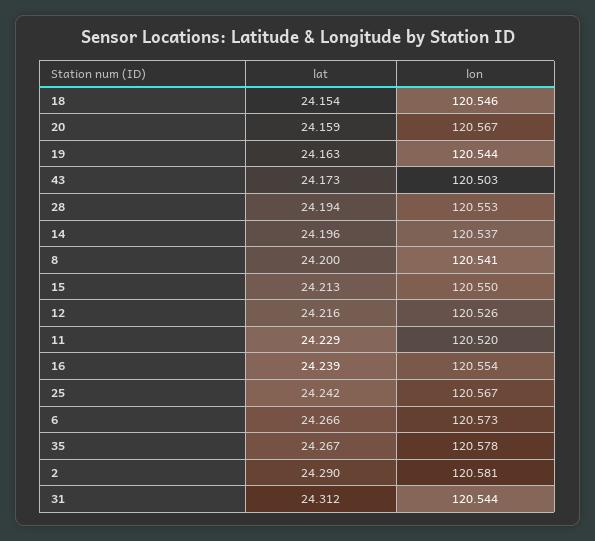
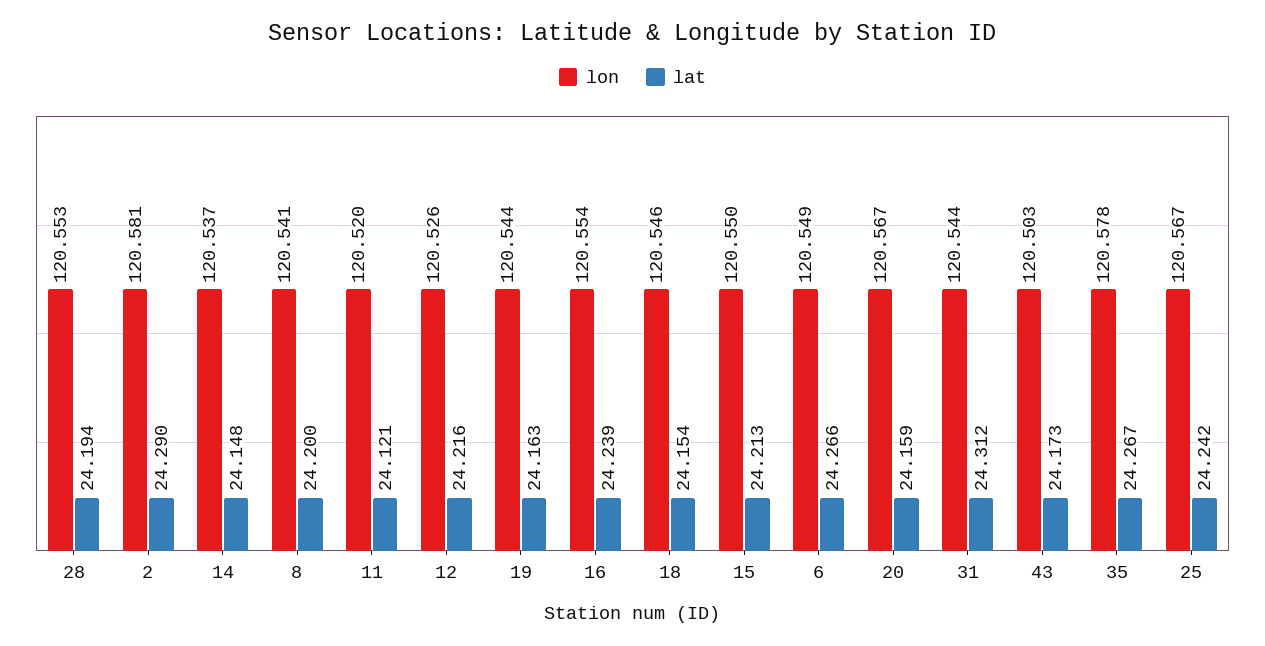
  {
    "lat": {
      "18": 24.154,
      "20": 24.159,
      "19": 24.163,
      "43": 24.173,
      "28": 24.194,
-     "14": 24.196,
+     "14": 24.148,
      "8": 24.2,
      "15": 24.213,
      "12": 24.216,
-     "11": 24.229,
+     "11": 24.121,
      "16": 24.239,
      "25": 24.242,
      "6": 24.266,
      "35": 24.267,
      "2": 24.29,
      "31": 24.312
    },
    "lon": {
      "18": 120.546,
      "20": 120.567,
      "19": 120.544,
      "43": 120.503,
      "28": 120.553,
      "14": 120.537,
      "8": 120.541,
      "15": 120.55,
      "12": 120.526,
      "11": 120.52,
      "16": 120.554,
      "25": 120.567,
-     "6": 120.573,
+     "6": 120.549,
      "35": 120.578,
      "2": 120.581,
      "31": 120.544
    }
  }

